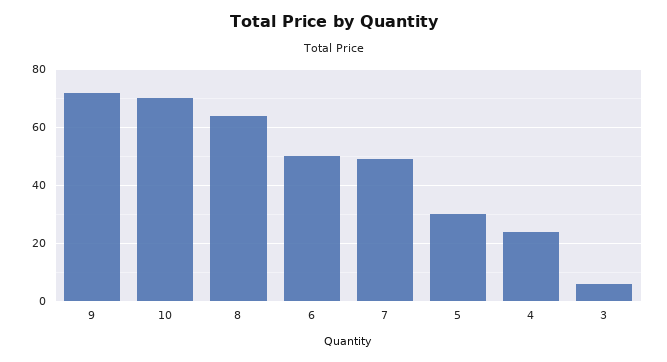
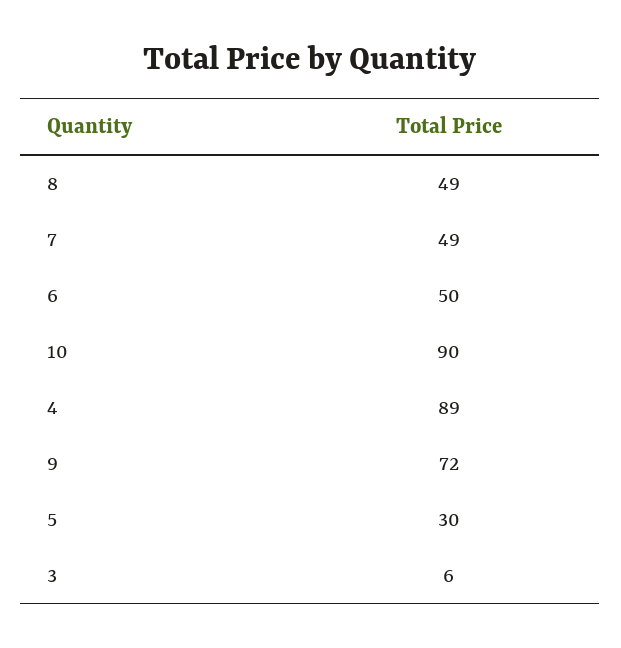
  {
    "9": 72,
-   "10": 70,
+   "10": 90,
-   "8": 65,
+   "8": 49,
    "6": 50,
    "7": 49,
    "5": 30,
-   "4": 25,
+   "4": 89,
    "3": 6
  }

